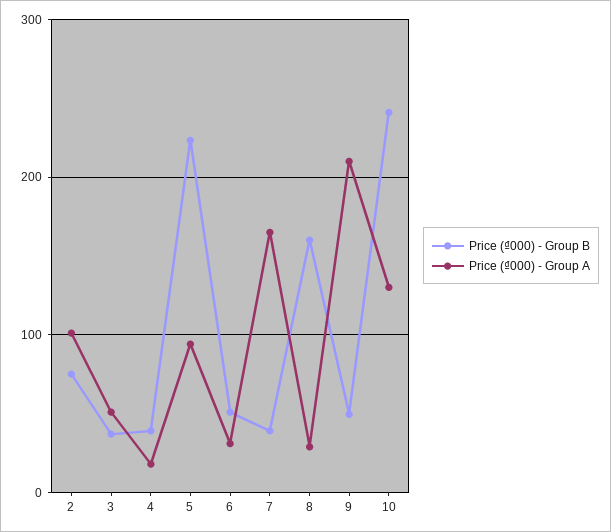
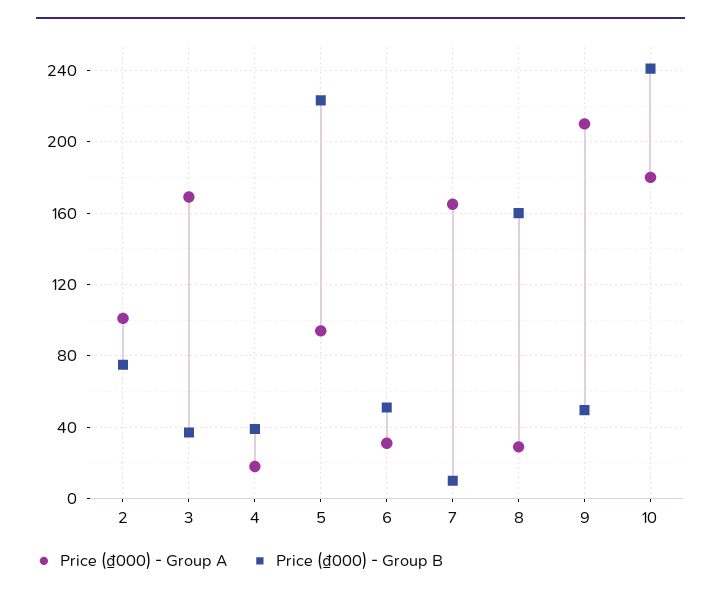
  {
    "Price (₫000) - Group B": {
      "2": 75,
      "3": 35,
      "4": 40,
      "5": 225,
      "6": 50,
-     "7": 40,
+     "7": 10,
      "8": 160,
      "9": 50,
      "10": 240
    },
    "Price (₫000) - Group A": {
      "2": 100,
-     "3": 50,
+     "3": 170,
      "4": 20,
      "5": 95,
      "6": 30,
      "7": 165,
      "8": 30,
      "9": 210,
-     "10": 130
+     "10": 180
    }
  }

